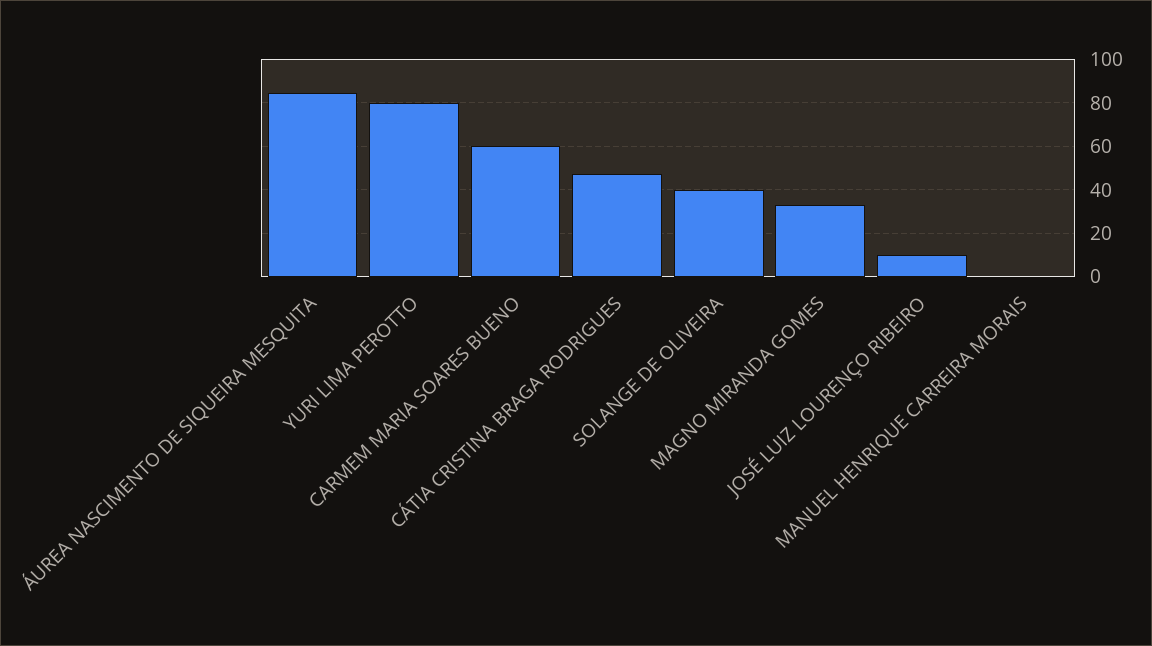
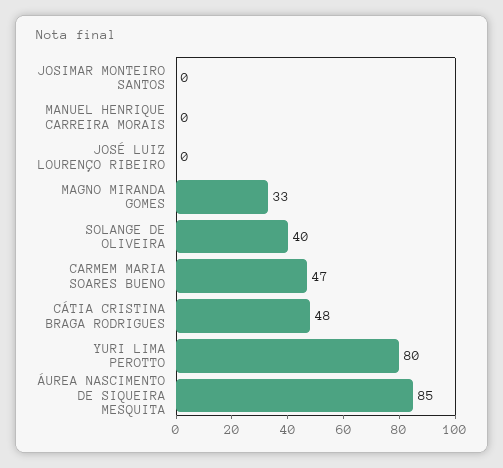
  {
    "ÁUREA NASCIMENTO DE SIQUEIRA MESQUITA": 85,
    "YURI LIMA PEROTTO": 80,
-   "CARMEM MARIA SOARES BUENO": 60,
+   "CARMEM MARIA SOARES BUENO": 47,
    "CÁTIA CRISTINA BRAGA RODRIGUES": 48,
    "SOLANGE DE OLIVEIRA": 40,
    "MAGNO MIRANDA GOMES": 33,
-   "JOSÉ LUIZ LOURENÇO RIBEIRO": 10,
+   "JOSÉ LUIZ LOURENÇO RIBEIRO": 0,
-   "MANUEL HENRIQUE CARREIRA MORAIS": 0
+   "MANUEL HENRIQUE CARREIRA MORAIS": 0,
+   "JOSIMAR MONTEIRO SANTOS": 0
  }

